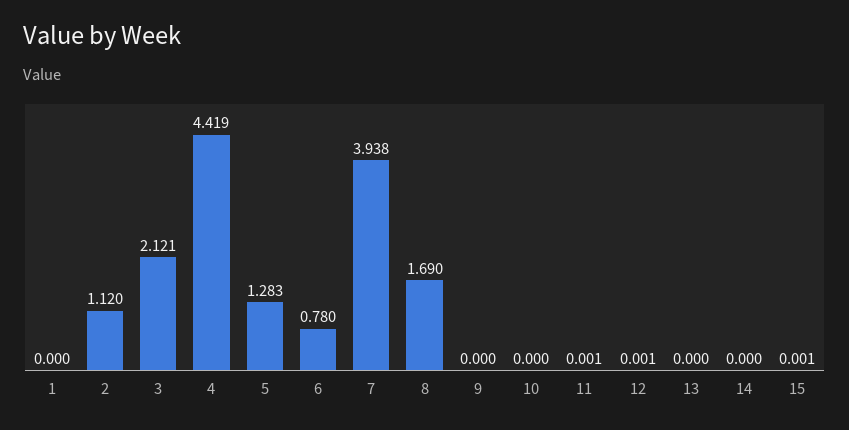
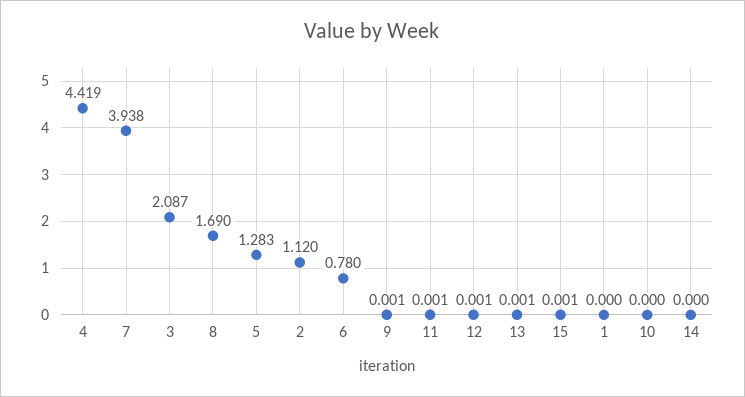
  {
    "1": 0,
    "2": 1.12,
-   "3": 2.121,
+   "3": 2.087,
    "4": 4.419,
    "5": 1.283,
    "6": 0.78,
    "7": 3.938,
    "8": 1.69,
-   "9": 0,
+   "9": 0.001,
    "10": 0,
    "11": 0.001,
    "12": 0.001,
-   "13": 0,
+   "13": 0.001,
    "14": 0,
    "15": 0.001
  }

